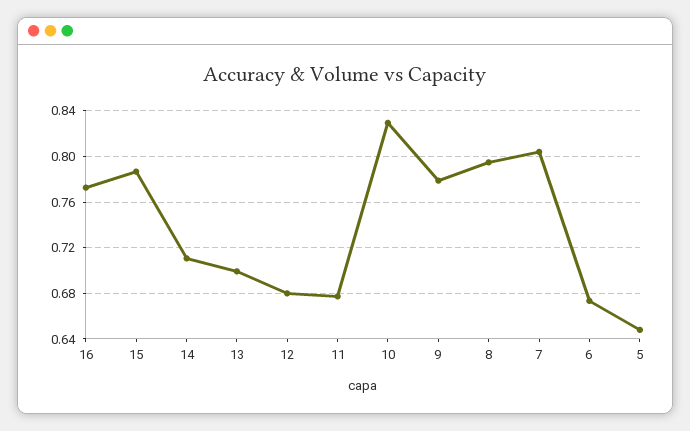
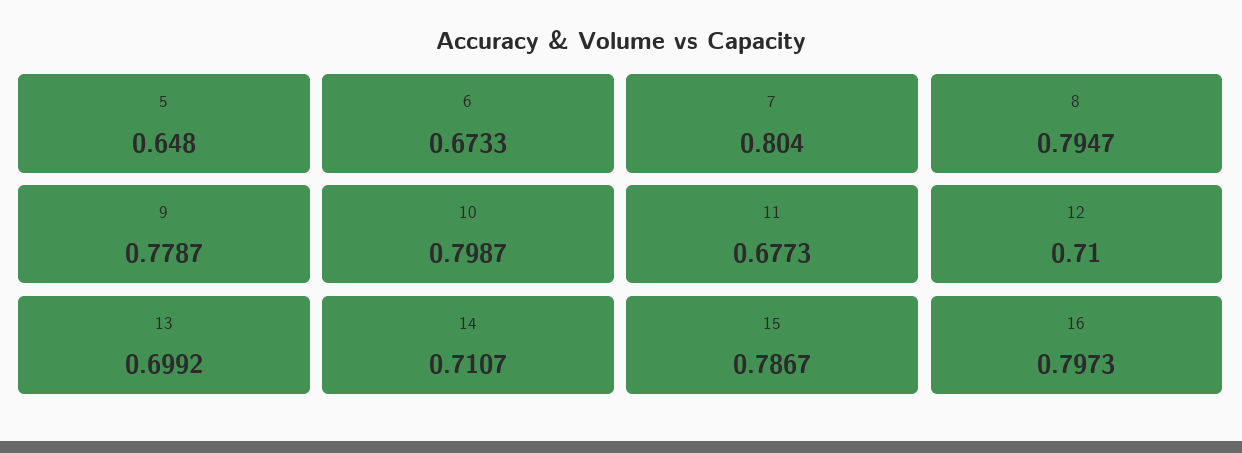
  {
-   "16": 0.77,
+   "16": 0.7973,
    "15": 0.7867,
    "14": 0.7107,
    "13": 0.6992,
-   "12": 0.68,
+   "12": 0.71,
    "11": 0.6773,
-   "10": 0.83,
+   "10": 0.7987,
    "9": 0.7787,
    "8": 0.7947,
    "7": 0.804,
    "6": 0.6733,
    "5": 0.648
  }

